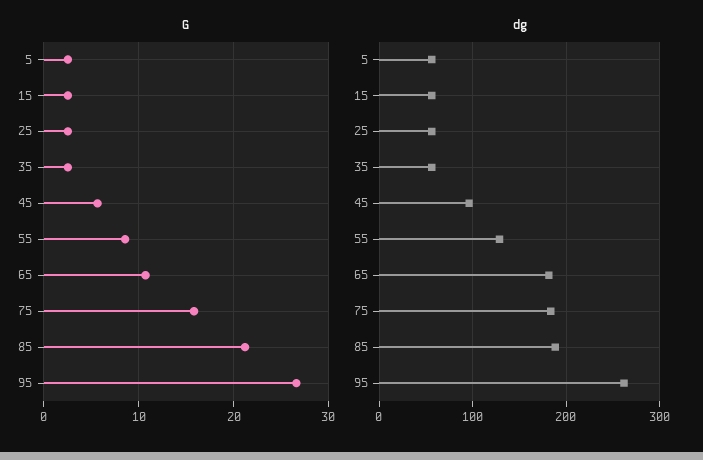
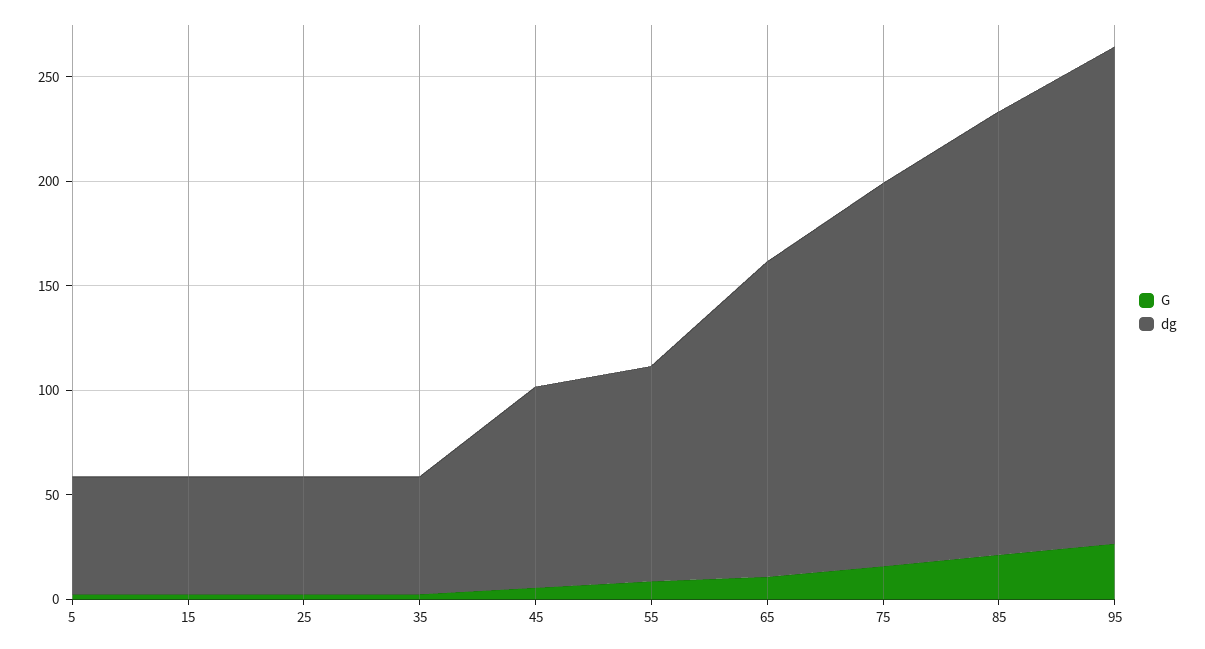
  {
    "G": {
      "5": 3,
      "15": 3,
      "25": 3,
      "35": 3,
      "45": 6,
      "55": 9,
      "65": 11,
      "75": 16,
      "85": 21,
      "95": 27
    },
    "dg": {
      "5": 60,
      "15": 60,
      "25": 60,
      "35": 60,
      "45": 100,
-     "55": 130,
+     "55": 100,
-     "65": 180,
+     "65": 150,
      "75": 180,
-     "85": 190,
+     "85": 210,
-     "95": 260
+     "95": 240
    }
  }

